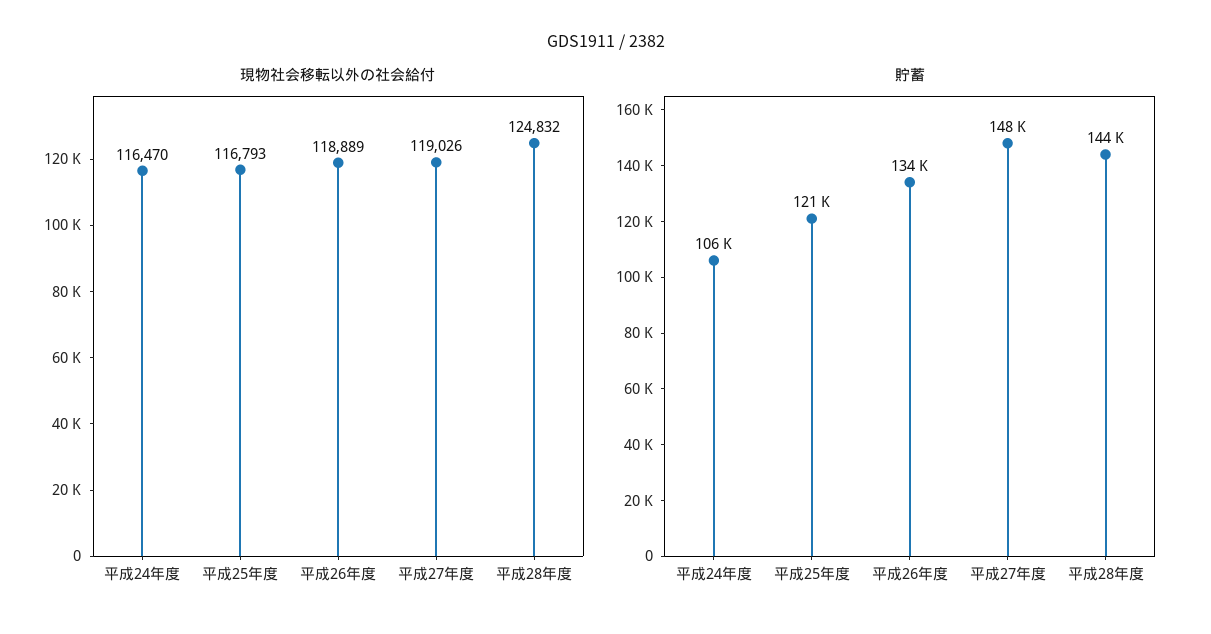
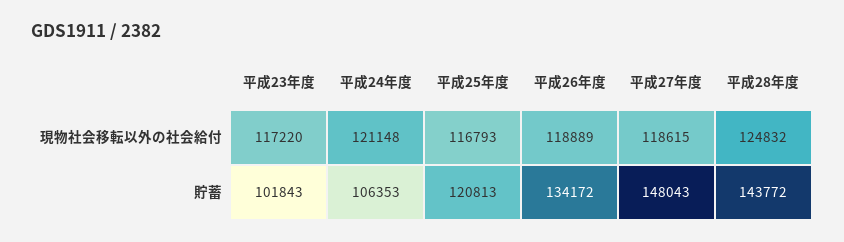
  {
    "現物社会移転以外の社会給付": {
-     "平成24年度": 116470,
+     "平成24年度": 121148,
      "平成25年度": 116793,
      "平成26年度": 118889,
-     "平成27年度": 119026,
+     "平成27年度": 118615,
-     "平成28年度": 124832
+     "平成28年度": 124832,
+     "平成23年度": 117220
    },
    "貯蓄": {
      "平成24年度": 106353,
      "平成25年度": 120813,
      "平成26年度": 134172,
      "平成27年度": 148043,
-     "平成28年度": 143772
+     "平成28年度": 143772,
+     "平成23年度": 101843
    }
  }

